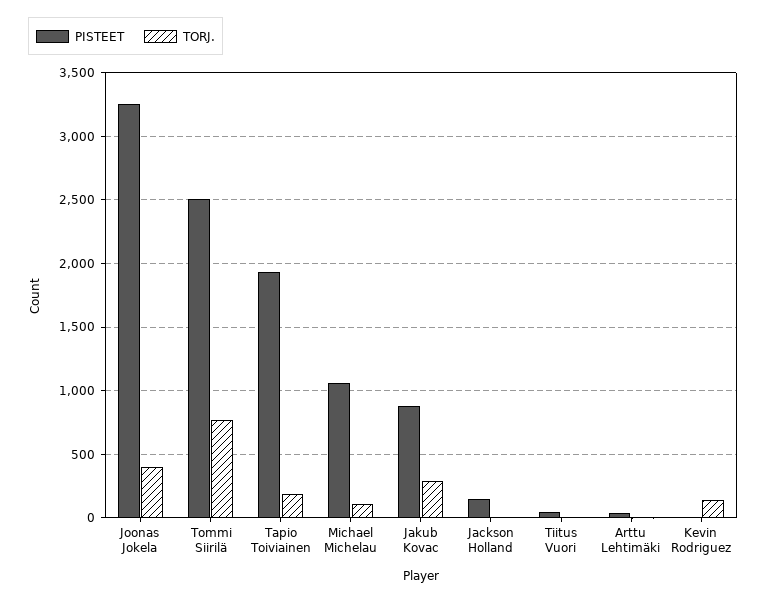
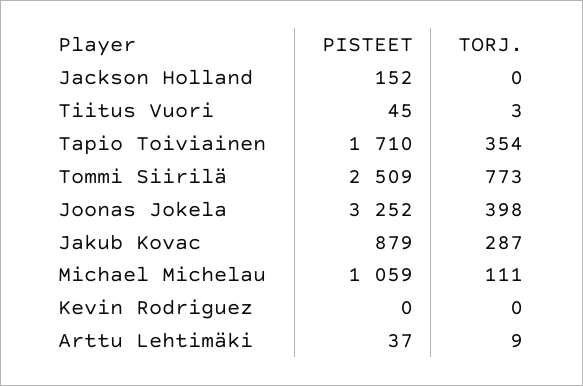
  {
    "PISTEET": {
      "Joonas Jokela": 3252,
      "Tommi Siirilä": 2509,
-     "Tapio Toiviainen": 1950,
+     "Tapio Toiviainen": 1710,
      "Michael Michelau": 1059,
      "Jakub Kovac": 879,
      "Jackson Holland": 152,
      "Tiitus Vuori": 45,
      "Arttu Lehtimäki": 37,
      "Kevin Rodriguez": 0
    },
    "TORJ.": {
      "Joonas Jokela": 398,
      "Tommi Siirilä": 773,
-     "Tapio Toiviainen": 200,
+     "Tapio Toiviainen": 354,
      "Michael Michelau": 111,
      "Jakub Kovac": 287,
      "Jackson Holland": 0,
      "Tiitus Vuori": 3,
      "Arttu Lehtimäki": 9,
-     "Kevin Rodriguez": 150
+     "Kevin Rodriguez": 0
    }
  }

